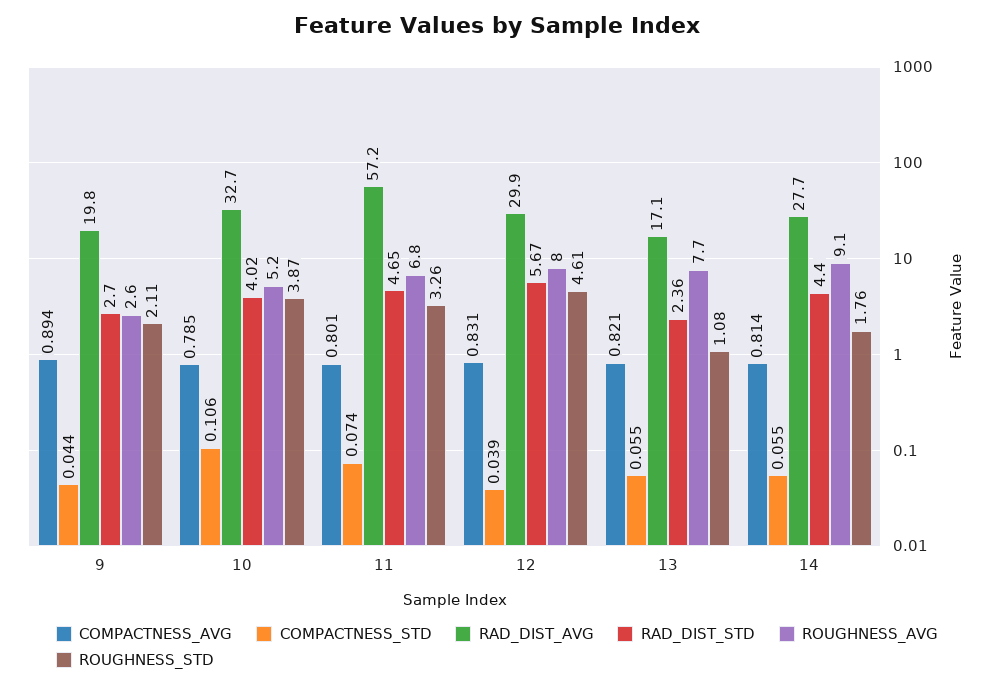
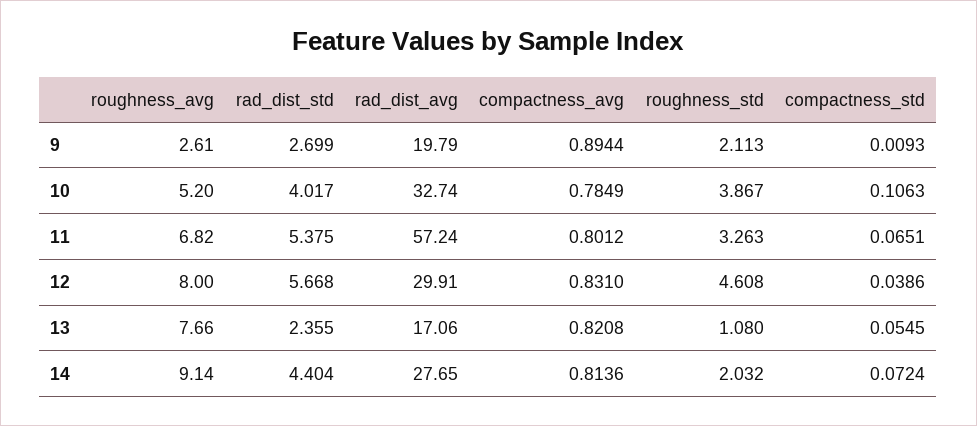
  {
    "COMPACTNESS_AVG": {
      "9": 0.8944,
      "10": 0.7849,
      "11": 0.8012,
      "12": 0.831,
      "13": 0.8208,
      "14": 0.8136
    },
    "COMPACTNESS_STD": {
-     "9": 0.044,
+     "9": 0.0093,
      "10": 0.1063,
-     "11": 0.074,
+     "11": 0.0651,
      "12": 0.0386,
      "13": 0.0545,
-     "14": 0.055
+     "14": 0.0724
    },
    "RAD_DIST_AVG": {
      "9": 19.79,
      "10": 32.74,
      "11": 57.24,
      "12": 29.91,
      "13": 17.06,
      "14": 27.65
    },
    "RAD_DIST_STD": {
      "9": 2.699,
      "10": 4.017,
-     "11": 4.65,
+     "11": 5.375,
      "12": 5.668,
      "13": 2.355,
      "14": 4.404
    },
    "ROUGHNESS_AVG": {
      "9": 2.61,
      "10": 5.2,
      "11": 6.82,
      "12": 8,
      "13": 7.66,
      "14": 9.14
    },
    "ROUGHNESS_STD": {
      "9": 2.113,
      "10": 3.867,
      "11": 3.263,
      "12": 4.608,
      "13": 1.08,
-     "14": 1.76
+     "14": 2.032
    }
  }

